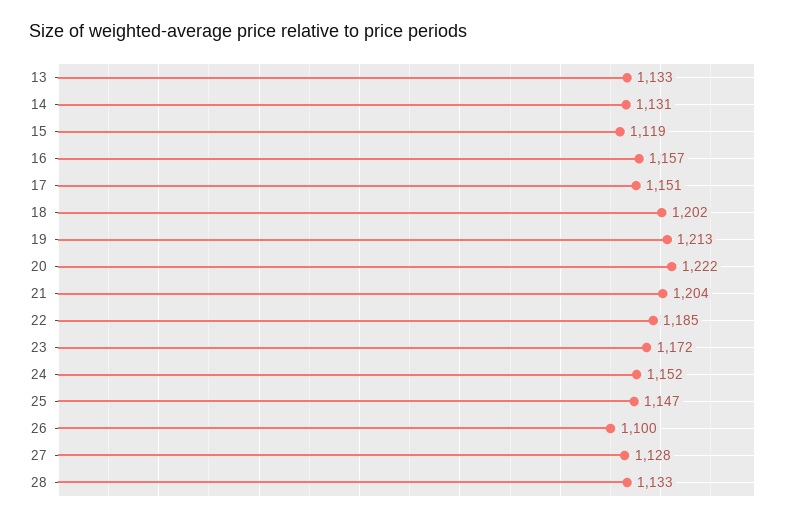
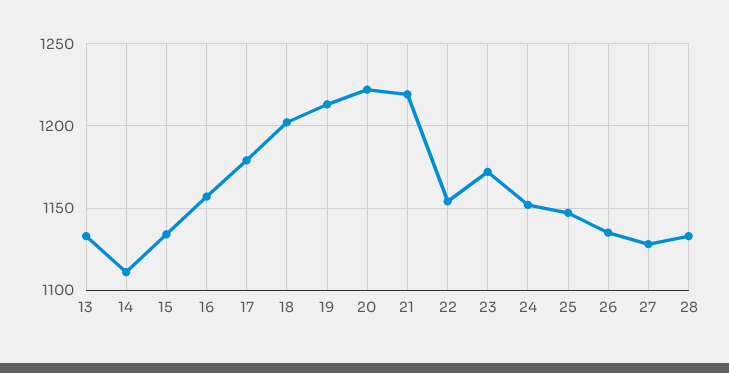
  {
    "13": 1133,
-   "14": 1131,
+   "14": 1110,
-   "15": 1119,
+   "15": 1135,
    "16": 1157,
-   "17": 1151,
+   "17": 1180,
    "18": 1202,
    "19": 1213,
    "20": 1222,
-   "21": 1204,
+   "21": 1220,
-   "22": 1185,
+   "22": 1155,
    "23": 1172,
    "24": 1152,
    "25": 1147,
-   "26": 1100,
+   "26": 1135,
    "27": 1128,
    "28": 1133
  }

